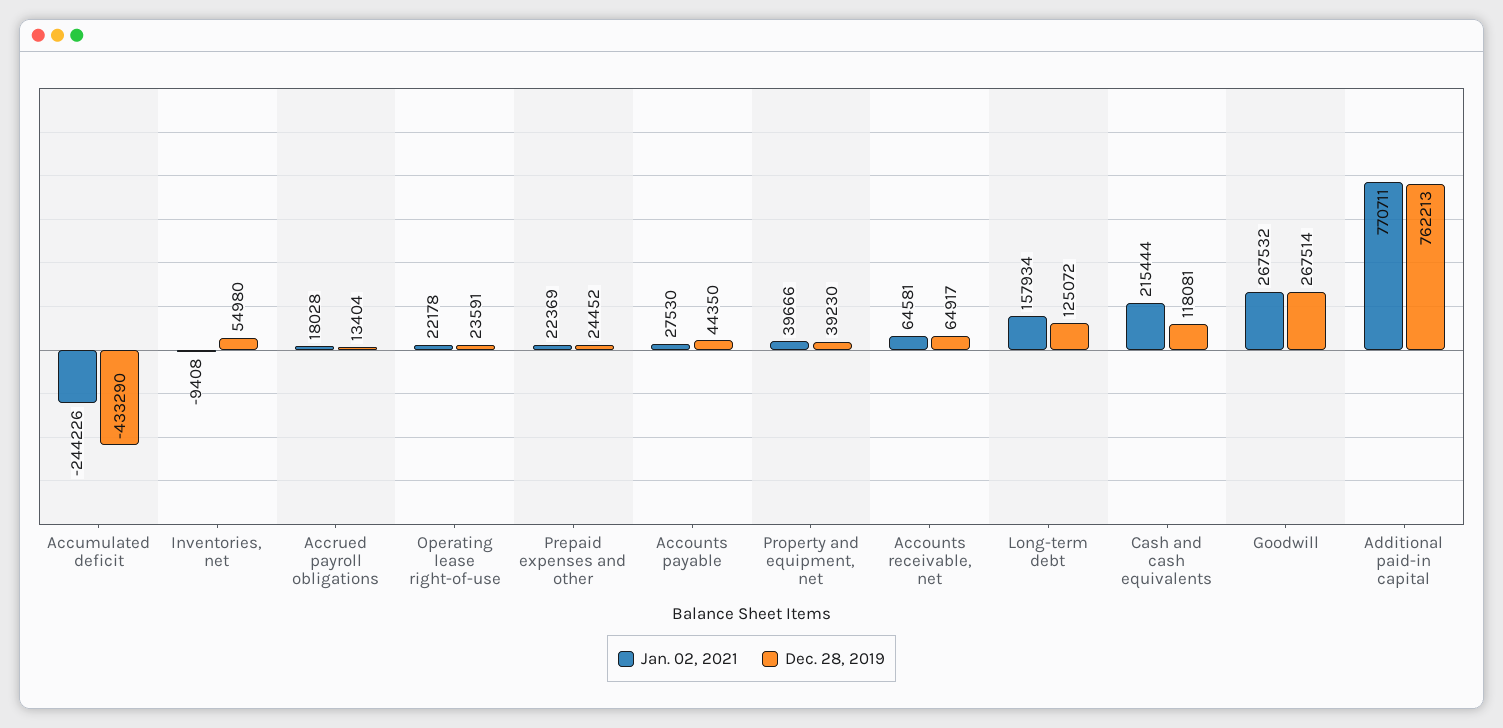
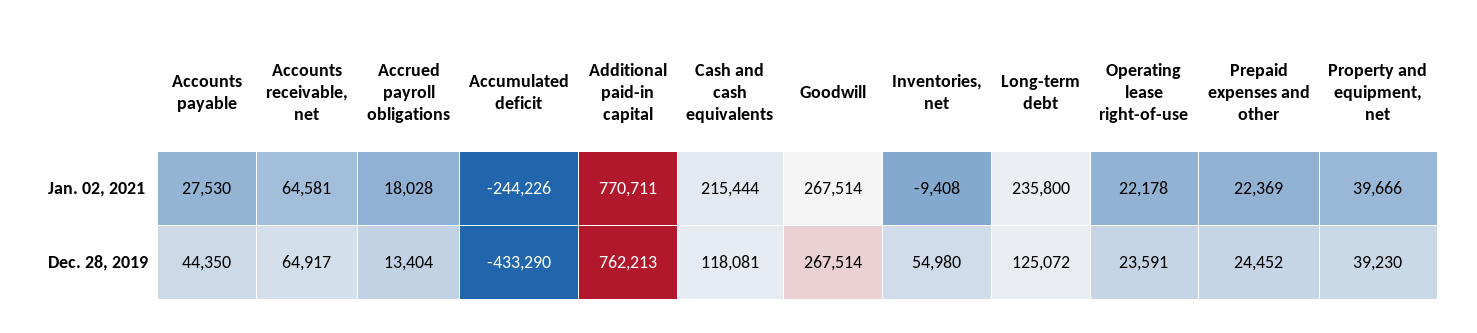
  {
    "Jan. 02, 2021": {
      "Accumulated deficit": -244226,
      "Inventories, net": -9408,
      "Accrued payroll obligations": 18028,
      "Operating lease right-of-use": 22178,
      "Prepaid expenses and other": 22369,
      "Accounts payable": 27530,
      "Property and equipment, net": 39666,
      "Accounts receivable, net": 64581,
-     "Long-term debt": 157934,
+     "Long-term debt": 235800,
      "Cash and cash equivalents": 215444,
-     "Goodwill": 267532,
+     "Goodwill": 267514,
      "Additional paid-in capital": 770711
    },
    "Dec. 28, 2019": {
      "Accumulated deficit": -433290,
      "Inventories, net": 54980,
      "Accrued payroll obligations": 13404,
      "Operating lease right-of-use": 23591,
      "Prepaid expenses and other": 24452,
      "Accounts payable": 44350,
      "Property and equipment, net": 39230,
      "Accounts receivable, net": 64917,
      "Long-term debt": 125072,
      "Cash and cash equivalents": 118081,
      "Goodwill": 267514,
      "Additional paid-in capital": 762213
    }
  }

